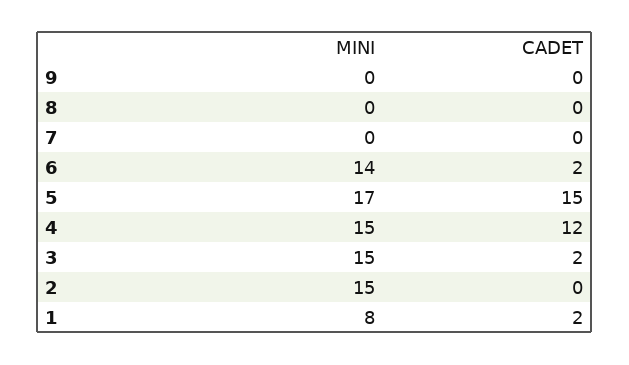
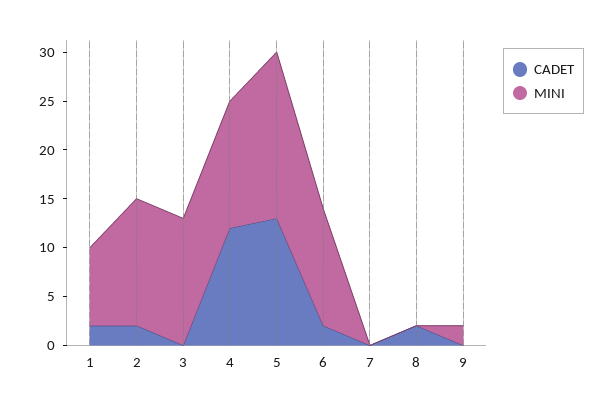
  {
    "MINI": {
-     "9": 0,
+     "9": 2,
      "8": 0,
      "7": 0,
-     "6": 14,
+     "6": 12,
      "5": 17,
-     "4": 15,
+     "4": 13,
-     "3": 15,
+     "3": 13,
-     "2": 15,
+     "2": 13,
      "1": 8
    },
    "CADET": {
      "9": 0,
-     "8": 0,
+     "8": 2,
      "7": 0,
      "6": 2,
-     "5": 15,
+     "5": 13,
      "4": 12,
-     "3": 2,
+     "3": 0,
-     "2": 0,
+     "2": 2,
      "1": 2
    }
  }

